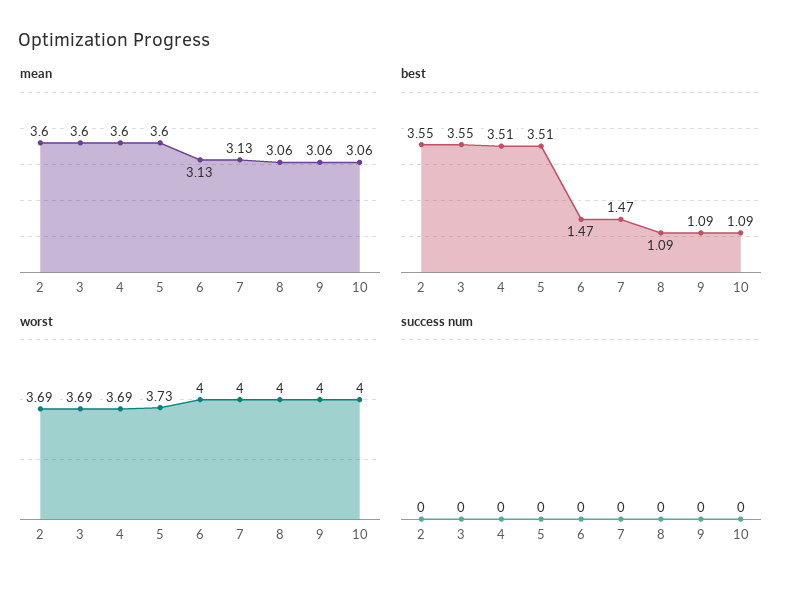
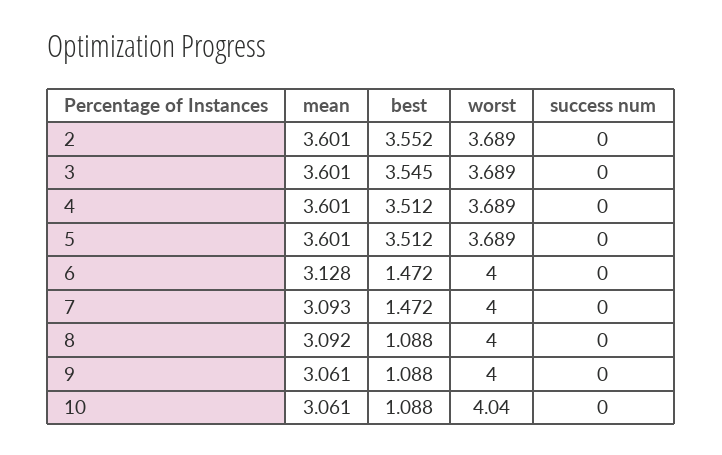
  {
    "mean": {
      "2": 3.601,
      "3": 3.601,
      "4": 3.601,
      "5": 3.601,
      "6": 3.128,
-     "7": 3.13,
+     "7": 3.093,
-     "8": 3.06,
+     "8": 3.092,
      "9": 3.061,
      "10": 3.061
    },
    "best": {
      "2": 3.552,
      "3": 3.545,
      "4": 3.512,
      "5": 3.512,
      "6": 1.472,
      "7": 1.472,
      "8": 1.088,
      "9": 1.088,
      "10": 1.088
    },
    "worst": {
      "2": 3.689,
      "3": 3.689,
      "4": 3.689,
-     "5": 3.73,
+     "5": 3.689,
      "6": 4,
      "7": 4,
      "8": 4,
      "9": 4,
-     "10": 4
+     "10": 4.04
    },
    "success num": {
      "2": 0,
      "3": 0,
      "4": 0,
      "5": 0,
      "6": 0,
      "7": 0,
      "8": 0,
      "9": 0,
      "10": 0
    }
  }

